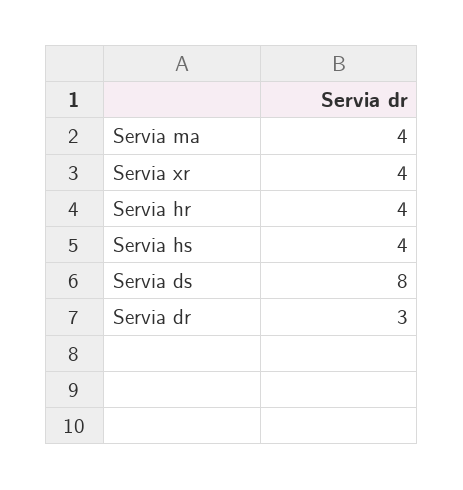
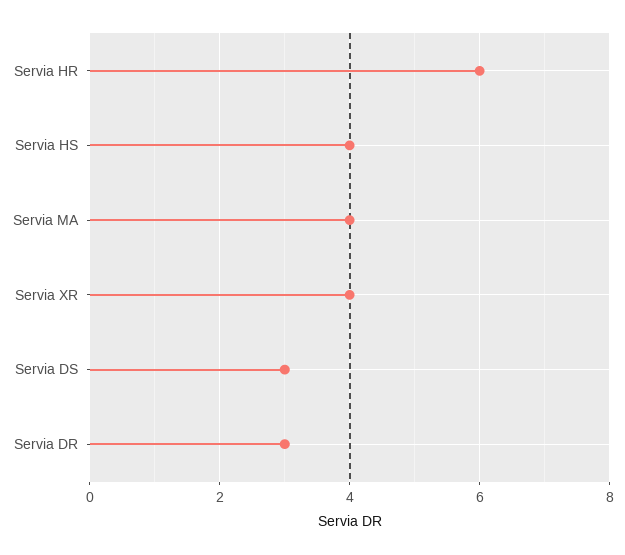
  {
    "Servia ma": 4,
    "Servia xr": 4,
-   "Servia hr": 4,
+   "Servia hr": 6,
    "Servia hs": 4,
-   "Servia ds": 8,
+   "Servia ds": 3,
    "Servia dr": 3
  }

